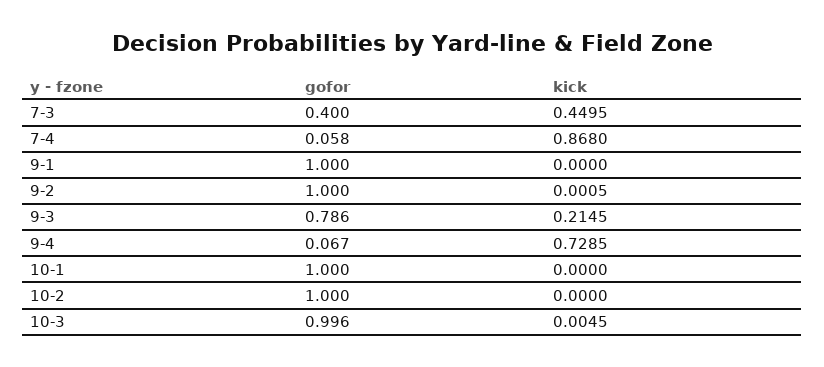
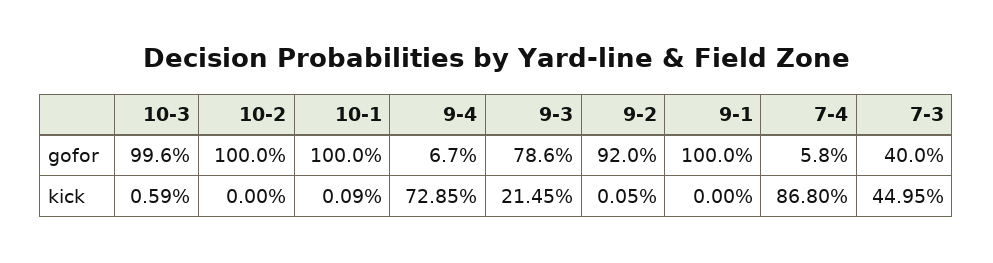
  {
    "gofor": {
      "7-3": 0.4,
      "7-4": 0.058,
      "9-1": 1,
-     "9-2": 1,
+     "9-2": 0.92,
      "9-3": 0.786,
      "9-4": 0.067,
      "10-1": 1,
      "10-2": 1,
      "10-3": 0.996
    },
    "kick": {
      "7-3": 0.4495,
      "7-4": 0.868,
      "9-1": 0,
      "9-2": 0.0005,
      "9-3": 0.2145,
      "9-4": 0.7285,
-     "10-1": 0,
+     "10-1": 0.0009,
      "10-2": 0,
-     "10-3": 0.0045
+     "10-3": 0.0059
    }
  }

